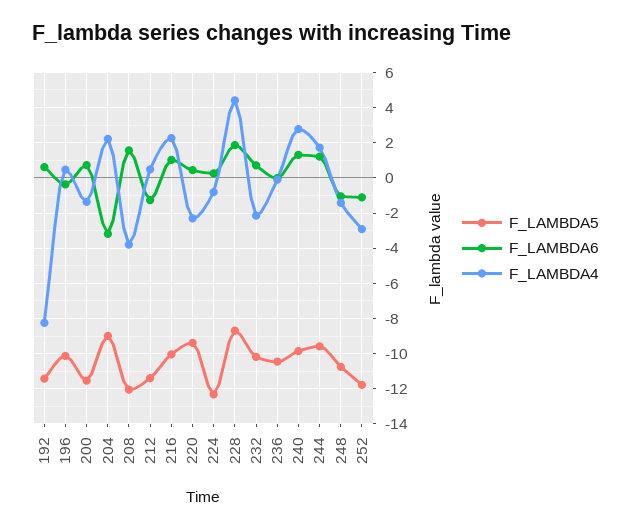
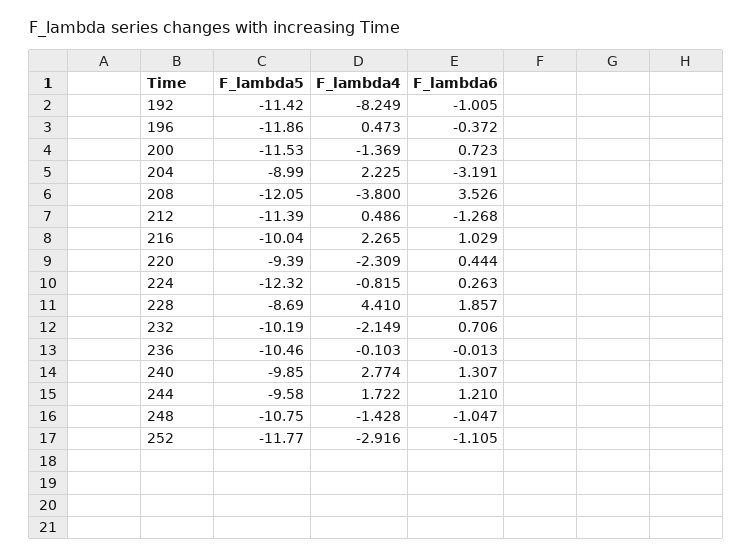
  {
    "F_LAMBDA5": {
      "192": -11.42,
-     "196": -10,
+     "196": -11.86,
      "200": -11.53,
      "204": -8.99,
      "208": -12.05,
      "212": -11.39,
      "216": -10.04,
      "220": -9.39,
      "224": -12.32,
      "228": -8.69,
      "232": -10.19,
      "236": -10.46,
      "240": -9.85,
      "244": -9.58,
      "248": -10.75,
      "252": -11.77
    },
    "F_LAMBDA6": {
-     "192": 0.5,
+     "192": -1.005,
      "196": -0.372,
      "200": 0.723,
      "204": -3.191,
-     "208": 1.5,
+     "208": 3.526,
      "212": -1.268,
      "216": 1.029,
      "220": 0.444,
      "224": 0.263,
      "228": 1.857,
      "232": 0.706,
      "236": -0.013,
      "240": 1.307,
      "244": 1.21,
      "248": -1.047,
      "252": -1.105
    },
    "F_LAMBDA4": {
      "192": -8.249,
      "196": 0.473,
      "200": -1.369,
      "204": 2.225,
      "208": -3.8,
      "212": 0.486,
      "216": 2.265,
      "220": -2.309,
      "224": -0.815,
      "228": 4.41,
      "232": -2.149,
      "236": -0.103,
      "240": 2.774,
      "244": 1.722,
      "248": -1.428,
      "252": -2.916
    }
  }

